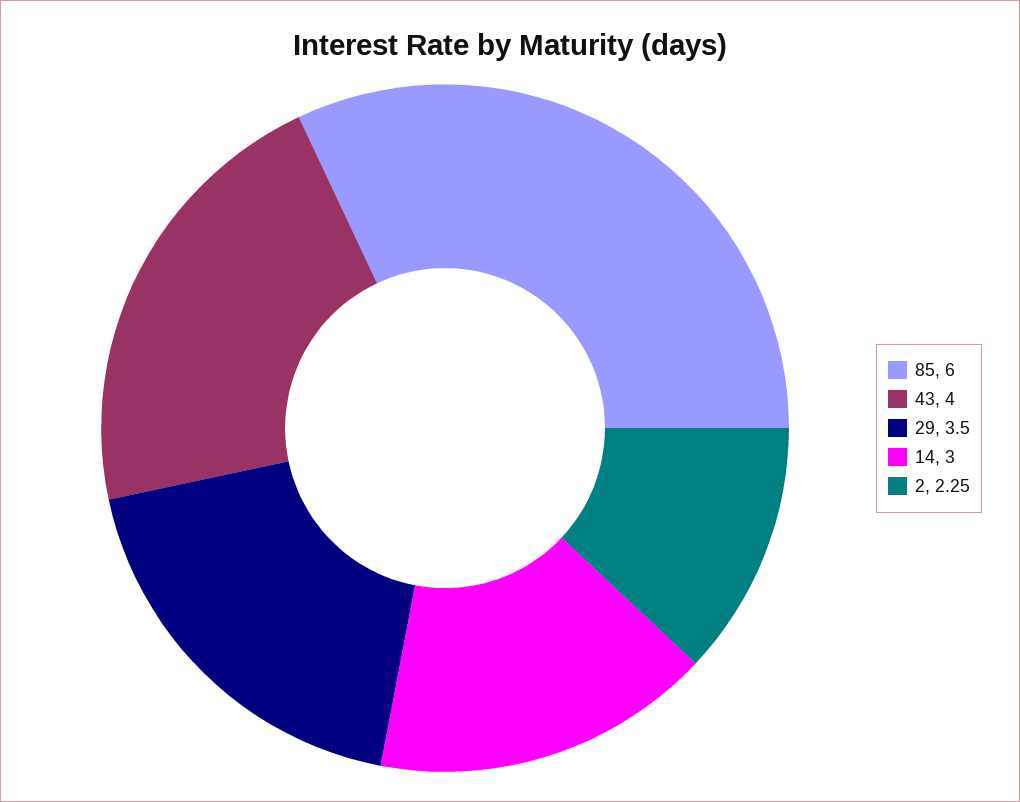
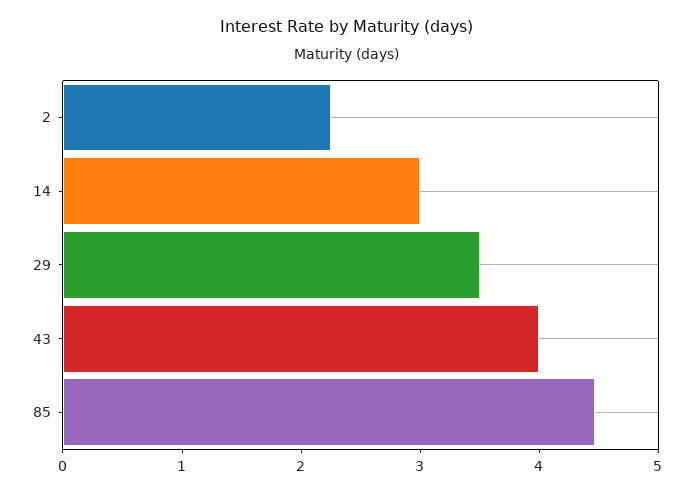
  {
-   "85": 6,
+   "85": 4.4,
    "43": 4,
    "29": 3.5,
    "14": 3,
    "2": 2.25
  }

